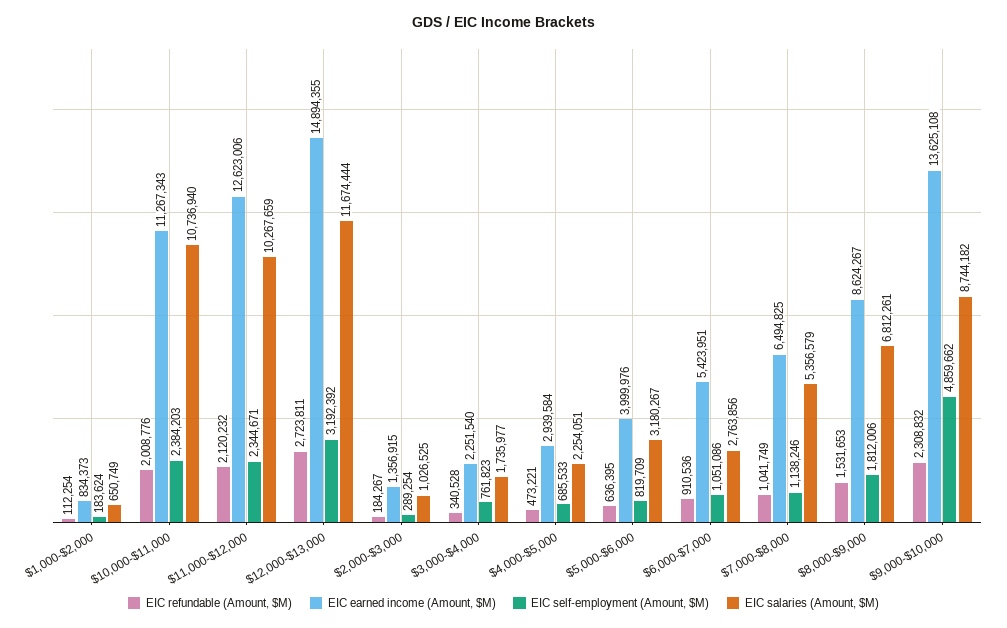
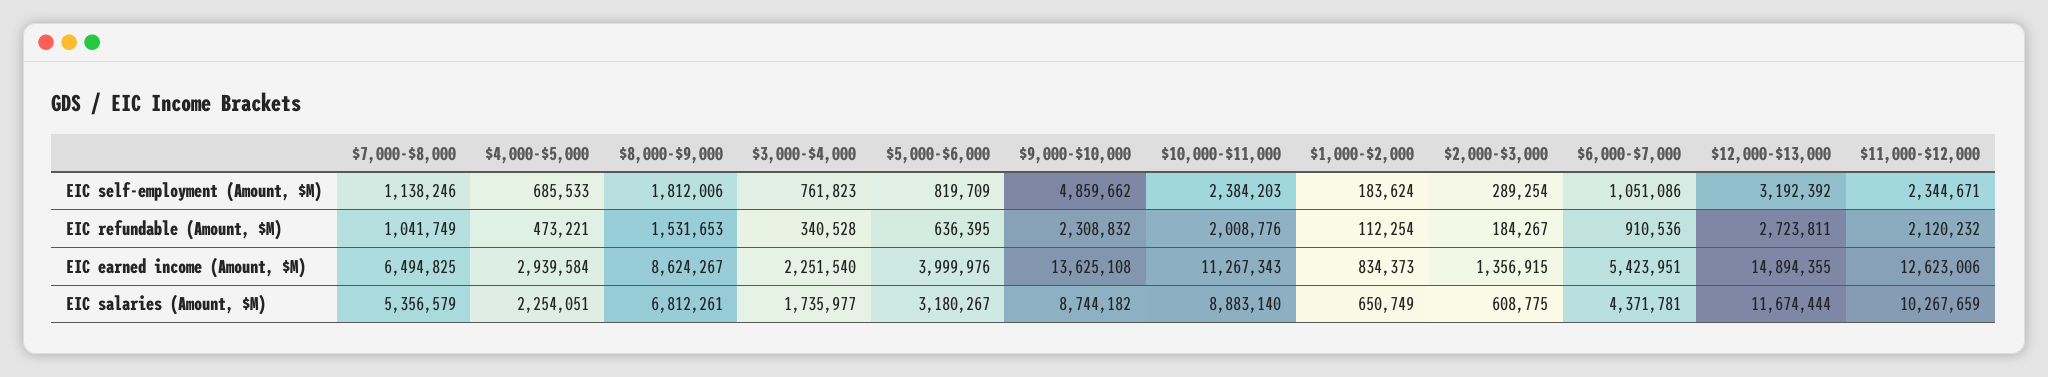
  {
    "EIC refundable (Amount, $M)": {
      "$1,000-$2,000": 112254,
      "$10,000-$11,000": 2008776,
      "$11,000-$12,000": 2120232,
      "$12,000-$13,000": 2723811,
      "$2,000-$3,000": 184267,
      "$3,000-$4,000": 340528,
      "$4,000-$5,000": 473221,
      "$5,000-$6,000": 636395,
      "$6,000-$7,000": 910536,
      "$7,000-$8,000": 1041749,
      "$8,000-$9,000": 1531653,
      "$9,000-$10,000": 2308832
    },
    "EIC earned income (Amount, $M)": {
      "$1,000-$2,000": 834373,
      "$10,000-$11,000": 11267343,
      "$11,000-$12,000": 12623006,
      "$12,000-$13,000": 14894355,
      "$2,000-$3,000": 1356915,
      "$3,000-$4,000": 2251540,
      "$4,000-$5,000": 2939584,
      "$5,000-$6,000": 3999976,
      "$6,000-$7,000": 5423951,
      "$7,000-$8,000": 6494825,
      "$8,000-$9,000": 8624267,
      "$9,000-$10,000": 13625108
    },
    "EIC self-employment (Amount, $M)": {
      "$1,000-$2,000": 183624,
      "$10,000-$11,000": 2384203,
      "$11,000-$12,000": 2344671,
      "$12,000-$13,000": 3192392,
      "$2,000-$3,000": 289254,
      "$3,000-$4,000": 761823,
      "$4,000-$5,000": 685533,
      "$5,000-$6,000": 819709,
      "$6,000-$7,000": 1051086,
      "$7,000-$8,000": 1138246,
      "$8,000-$9,000": 1812006,
      "$9,000-$10,000": 4859662
    },
    "EIC salaries (Amount, $M)": {
      "$1,000-$2,000": 650749,
-     "$10,000-$11,000": 10736940,
+     "$10,000-$11,000": 8883140,
      "$11,000-$12,000": 10267659,
      "$12,000-$13,000": 11674444,
-     "$2,000-$3,000": 1026525,
+     "$2,000-$3,000": 608775,
      "$3,000-$4,000": 1735977,
      "$4,000-$5,000": 2254051,
      "$5,000-$6,000": 3180267,
-     "$6,000-$7,000": 2763856,
+     "$6,000-$7,000": 4371781,
      "$7,000-$8,000": 5356579,
      "$8,000-$9,000": 6812261,
      "$9,000-$10,000": 8744182
    }
  }

